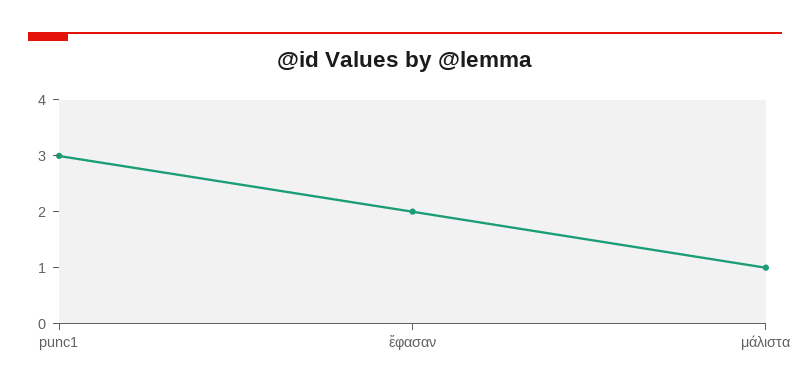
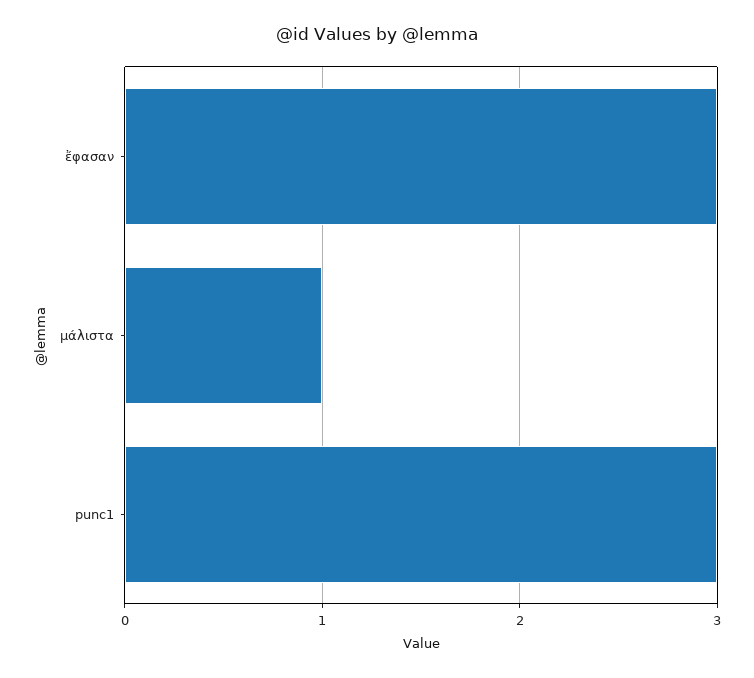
  {
    "punc1": 3,
-   "ἔφασαν": 2,
+   "ἔφασαν": 3,
    "μάλιστα": 1
  }

